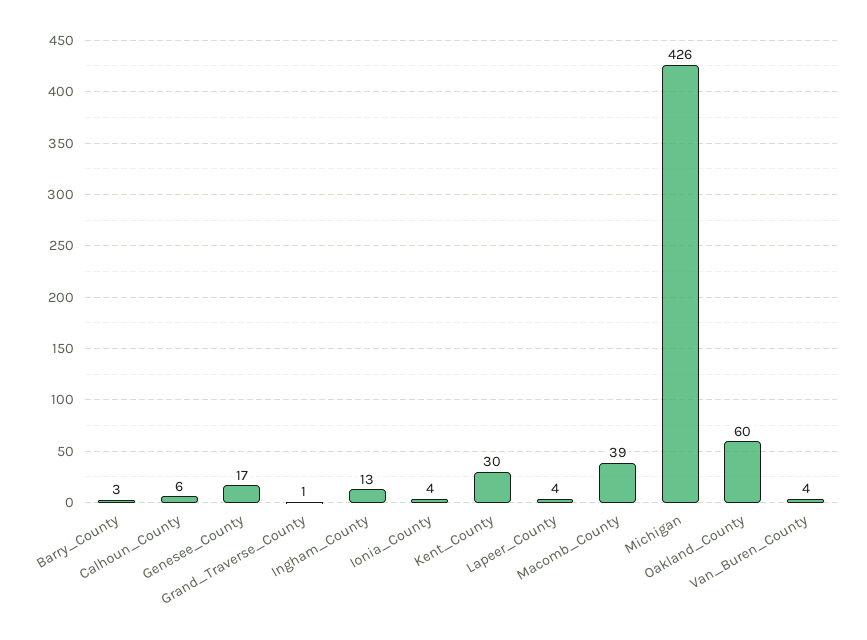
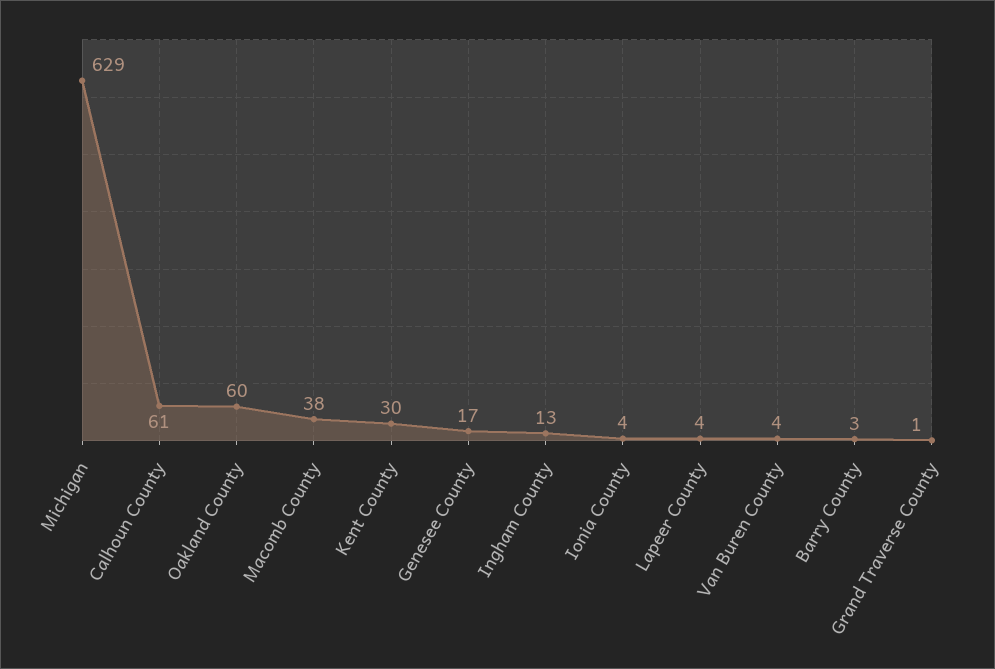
  {
    "Barry_County": 3,
-   "Calhoun_County": 6,
+   "Calhoun_County": 61,
    "Genesee_County": 17,
    "Grand_Traverse_County": 1,
    "Ingham_County": 13,
    "Ionia_County": 4,
    "Kent_County": 30,
    "Lapeer_County": 4,
-   "Macomb_County": 39,
+   "Macomb_County": 38,
-   "Michigan": 426,
+   "Michigan": 629,
    "Oakland_County": 60,
    "Van_Buren_County": 4
  }

